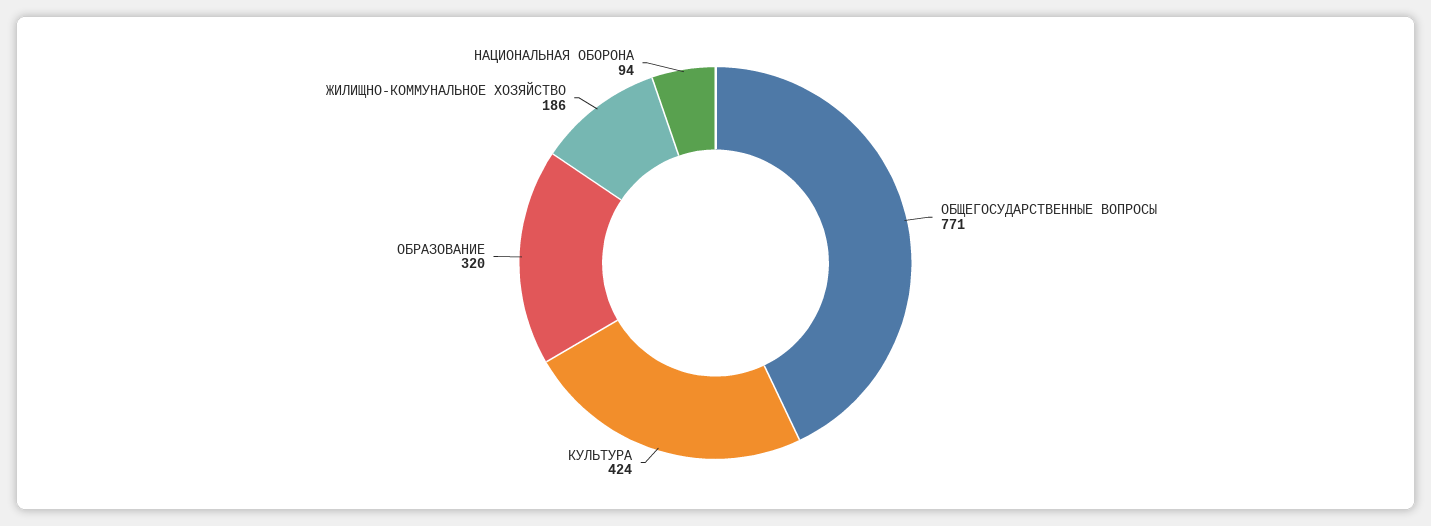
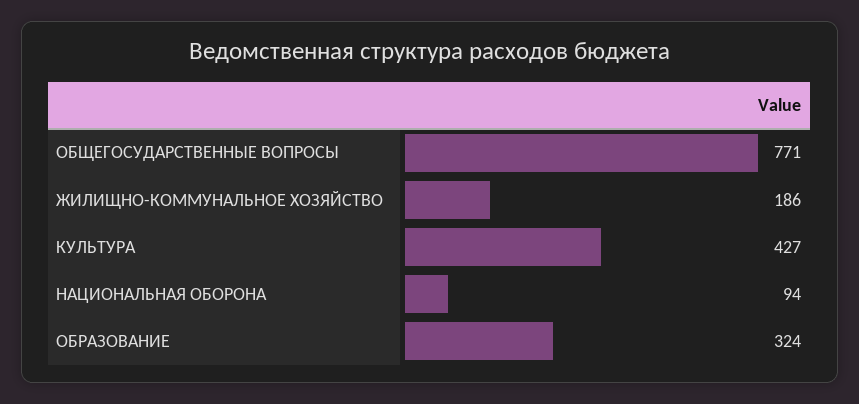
  {
    "ОБЩЕГОСУДАРСТВЕННЫЕ ВОПРОСЫ": 771,
-   "КУЛЬТУРА": 424,
+   "КУЛЬТУРА": 427,
-   "ОБРАЗОВАНИЕ": 320,
+   "ОБРАЗОВАНИЕ": 324,
    "ЖИЛИЩНО-КОММУНАЛЬНОЕ ХОЗЯЙСТВО": 186,
    "НАЦИОНАЛЬНАЯ ОБОРОНА": 94
  }

